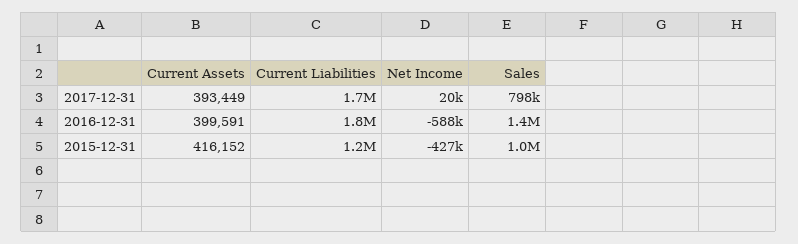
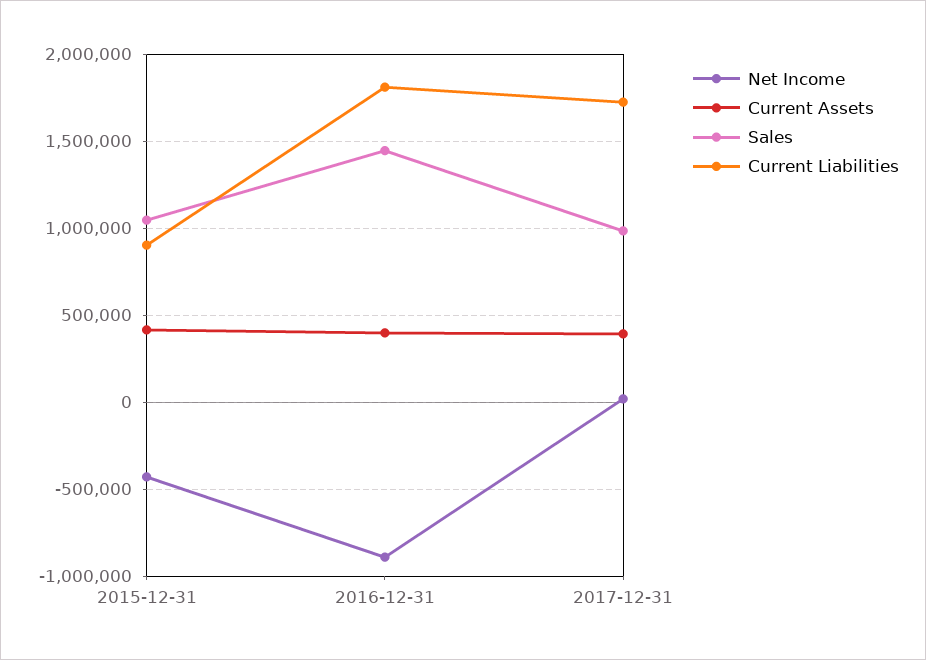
  {
    "Current Assets": {
      "2017-12-31": 393449,
      "2016-12-31": 399591,
      "2015-12-31": 416152
    },
    "Current Liabilities": {
      "2017-12-31": 1700000,
      "2016-12-31": 1800000,
-     "2015-12-31": 1200000
+     "2015-12-31": 900000
    },
    "Net Income": {
      "2017-12-31": 20000,
-     "2016-12-31": -588000,
+     "2016-12-31": -900000,
      "2015-12-31": -427000
    },
    "Sales": {
-     "2017-12-31": 798000,
+     "2017-12-31": 1000000,
      "2016-12-31": 1400000,
      "2015-12-31": 1000000
    }
  }

